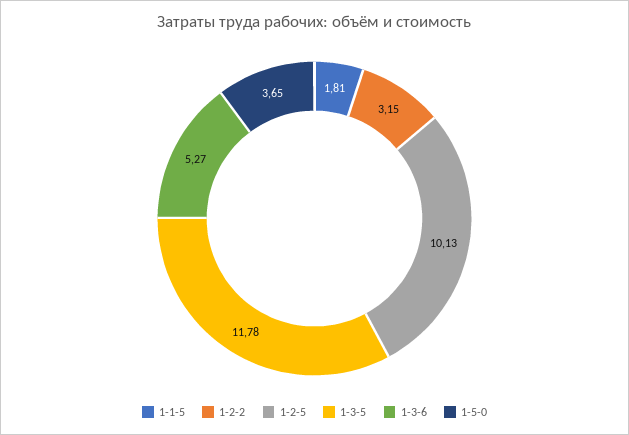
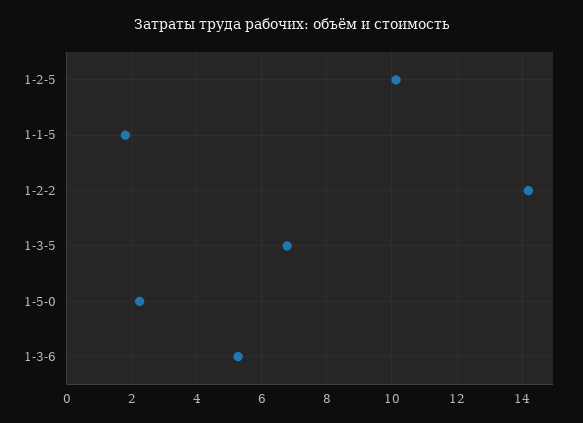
  {
    "1-1-5": 1.81,
-   "1-2-2": 3.15,
+   "1-2-2": 14.2,
    "1-2-5": 10.13,
-   "1-3-5": 11.78,
+   "1-3-5": 6.8,
    "1-3-6": 5.27,
-   "1-5-0": 3.65
+   "1-5-0": 2.2
  }

